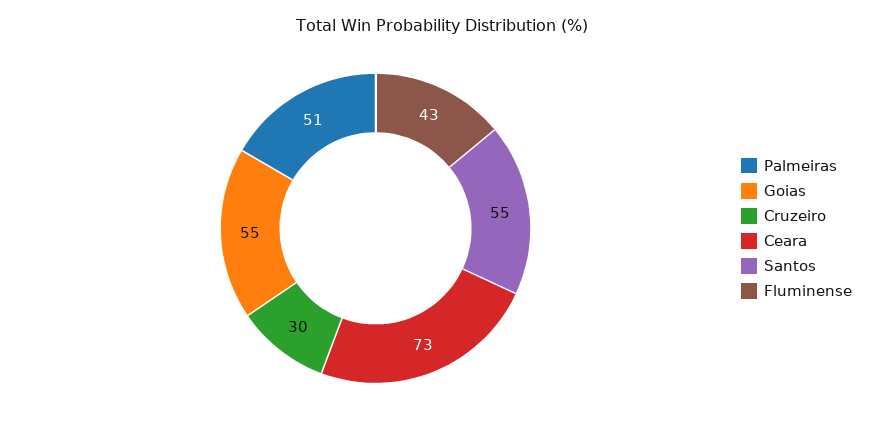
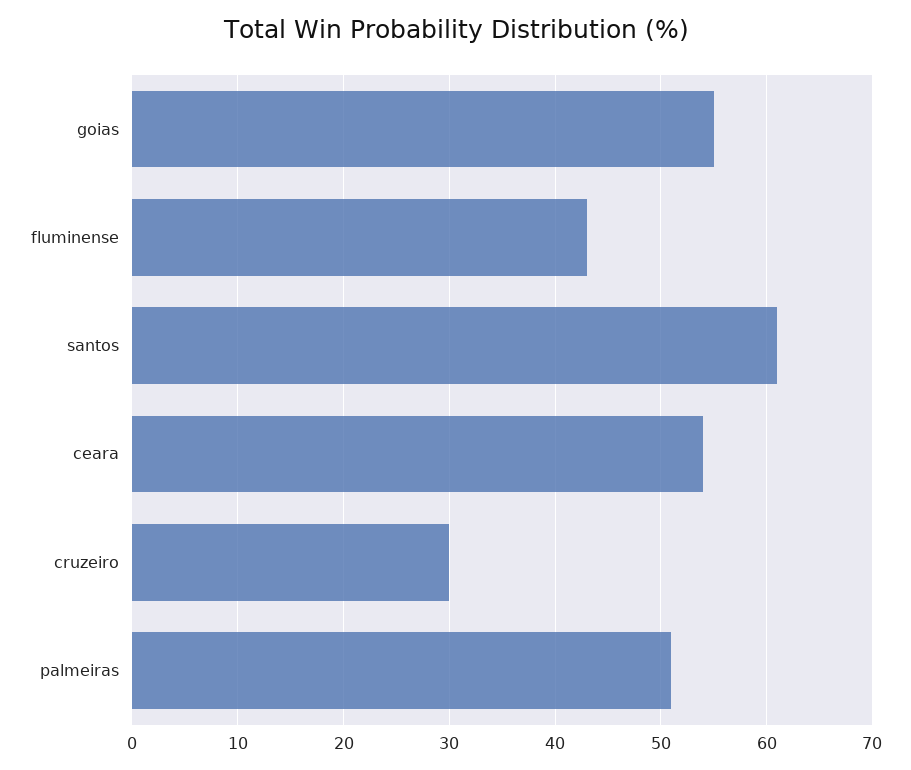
  {
    "Palmeiras": 51,
    "Goias": 55,
    "Cruzeiro": 30,
-   "Ceara": 73,
+   "Ceara": 54,
-   "Santos": 55,
+   "Santos": 61,
    "Fluminense": 43
  }

